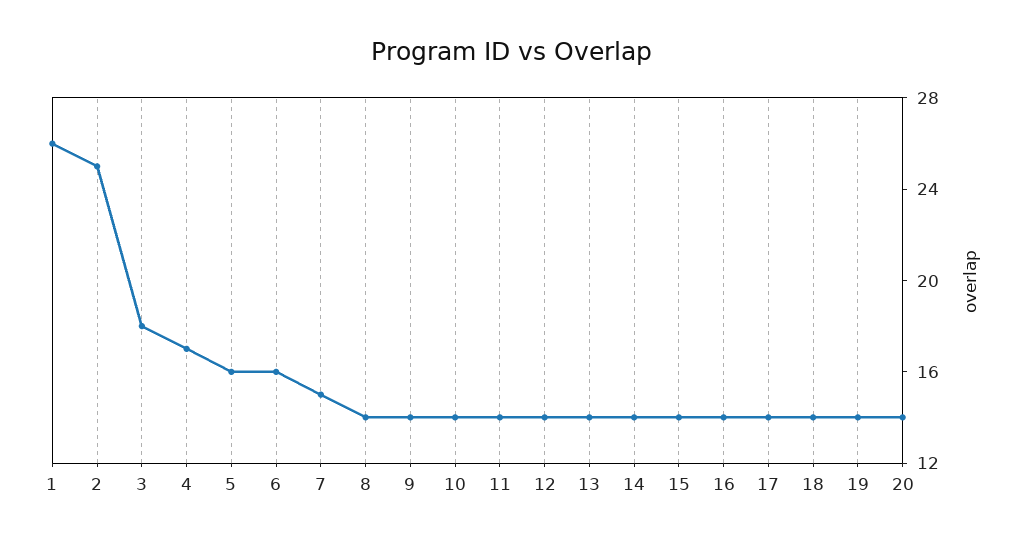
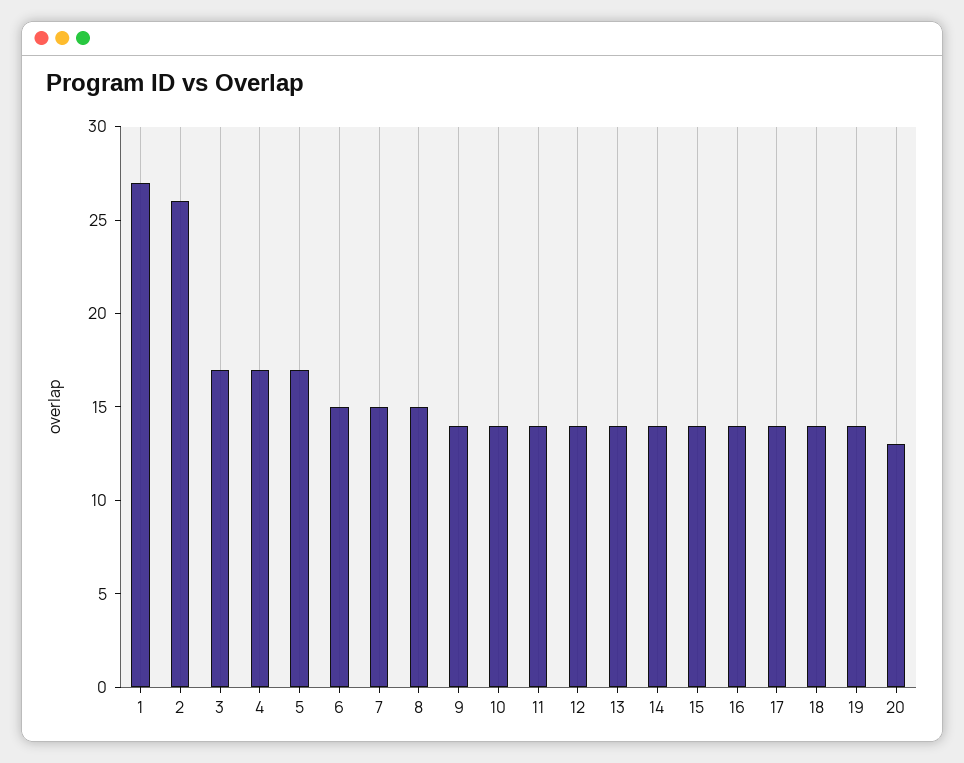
  {
-   "1": 26,
+   "1": 27,
-   "2": 25,
+   "2": 26,
-   "3": 18,
+   "3": 17,
    "4": 17,
-   "5": 16,
+   "5": 17,
-   "6": 16,
+   "6": 15,
    "7": 15,
-   "8": 14,
+   "8": 15,
    "9": 14,
    "10": 14,
    "11": 14,
    "12": 14,
    "13": 14,
    "14": 14,
    "15": 14,
    "16": 14,
    "17": 14,
    "18": 14,
    "19": 14,
-   "20": 14
+   "20": 13
  }

